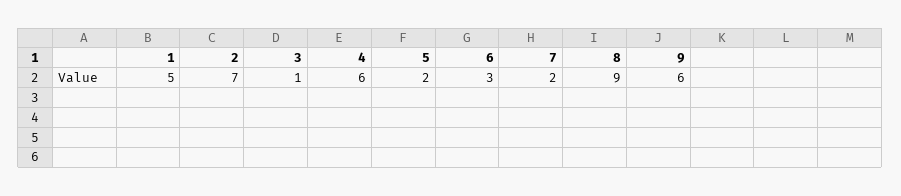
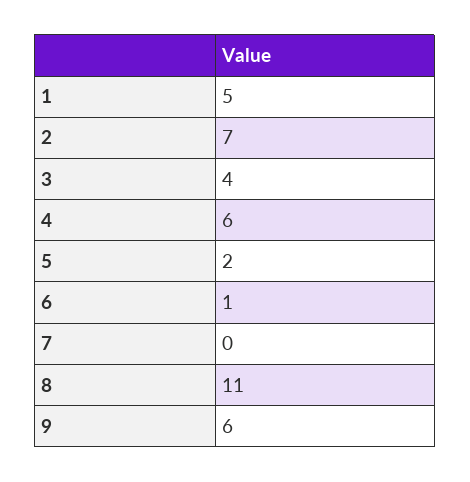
  {
    "1": 5,
    "2": 7,
-   "3": 1,
+   "3": 4,
    "4": 6,
    "5": 2,
-   "6": 3,
+   "6": 1,
-   "7": 2,
+   "7": 0,
-   "8": 9,
+   "8": 11,
    "9": 6
  }

